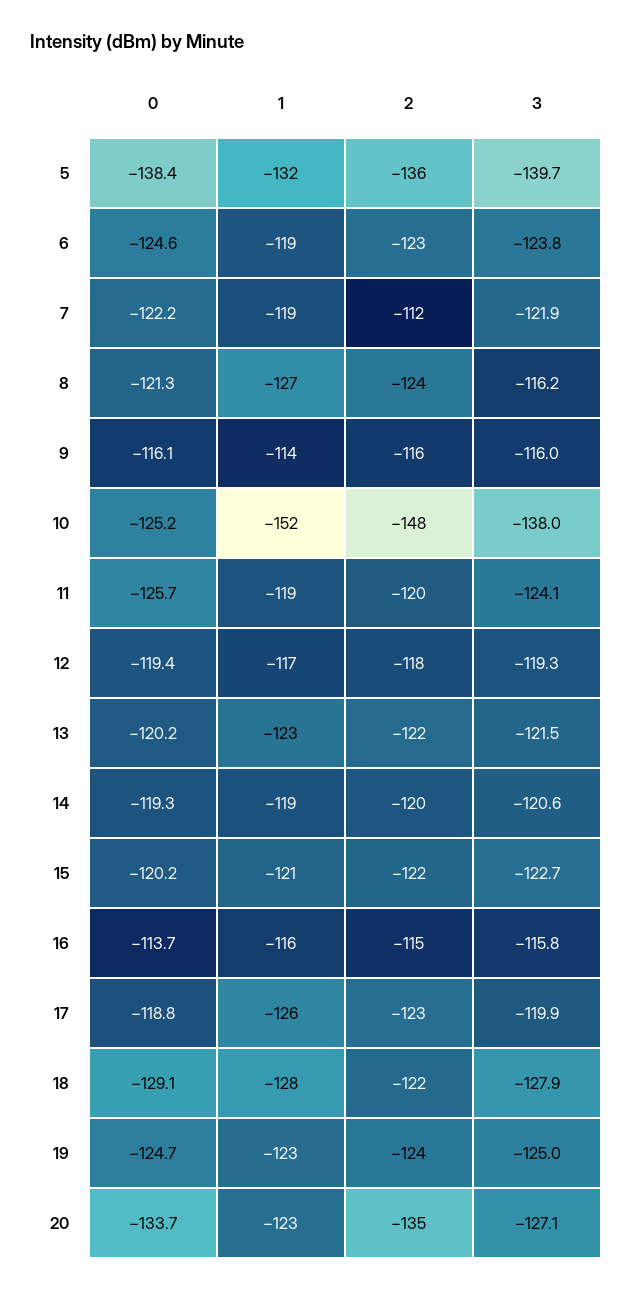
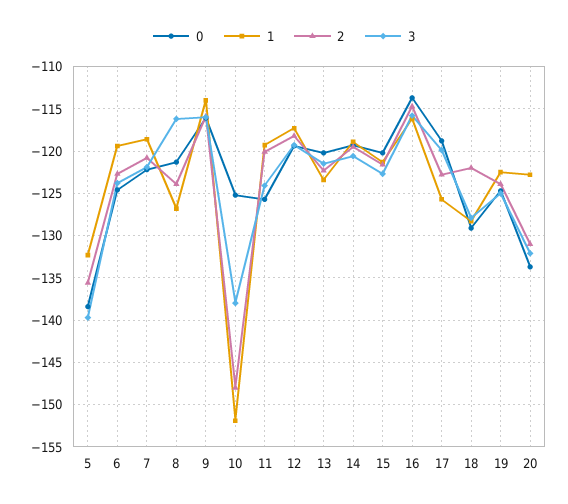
  {
    "0": {
      "5": -138.4,
      "6": -124.6,
      "7": -122.2,
      "8": -121.3,
      "9": -116.1,
      "10": -125.2,
      "11": -125.7,
      "12": -119.4,
      "13": -120.2,
      "14": -119.3,
      "15": -120.2,
      "16": -113.7,
      "17": -118.8,
      "18": -129.1,
      "19": -124.7,
      "20": -133.7
    },
    "1": {
      "5": -132,
      "6": -119,
      "7": -119,
      "8": -127,
      "9": -114,
      "10": -152,
      "11": -119,
      "12": -117,
      "13": -123,
      "14": -119,
      "15": -121,
      "16": -116,
      "17": -126,
      "18": -128,
      "19": -123,
      "20": -123
    },
    "2": {
      "5": -136,
      "6": -123,
-     "7": -112,
+     "7": -121,
      "8": -124,
      "9": -116,
      "10": -148,
      "11": -120,
      "12": -118,
      "13": -122,
      "14": -120,
      "15": -122,
      "16": -115,
      "17": -123,
      "18": -122,
      "19": -124,
-     "20": -135
+     "20": -131
    },
    "3": {
      "5": -139.7,
      "6": -123.8,
      "7": -121.9,
      "8": -116.2,
      "9": -116,
      "10": -138,
      "11": -124.1,
      "12": -119.3,
      "13": -121.5,
      "14": -120.6,
      "15": -122.7,
      "16": -115.8,
      "17": -119.9,
      "18": -127.9,
      "19": -125,
-     "20": -127.1
+     "20": -132
    }
  }

